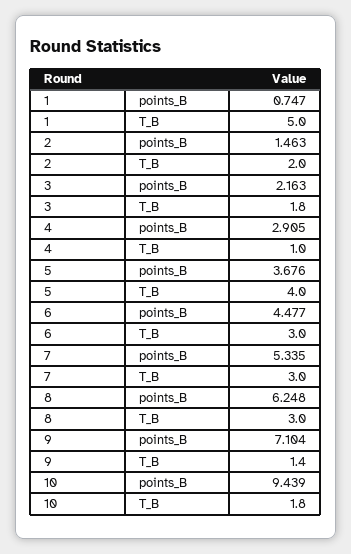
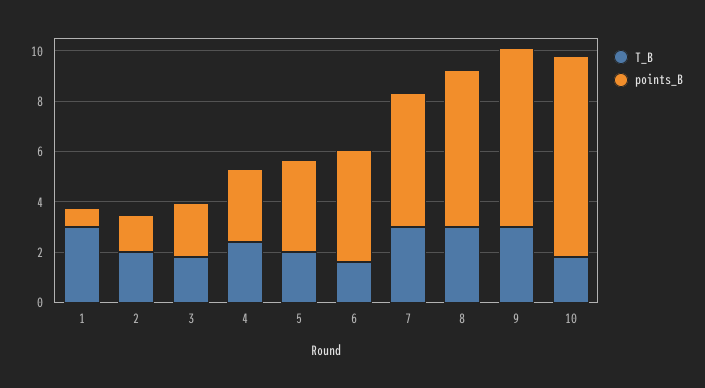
  {
    "points_B": {
      "1": 0.747,
      "2": 1.463,
      "3": 2.163,
      "4": 2.905,
      "5": 3.676,
      "6": 4.477,
      "7": 5.335,
      "8": 6.248,
      "9": 7.104,
-     "10": 9.439
+     "10": 8
    },
    "T_B": {
-     "1": 5,
+     "1": 3,
      "2": 2,
      "3": 1.8,
-     "4": 1,
+     "4": 2.5,
-     "5": 4,
+     "5": 2,
-     "6": 3,
+     "6": 1.5,
      "7": 3,
      "8": 3,
-     "9": 1.4,
+     "9": 3,
      "10": 1.8
    }
  }

